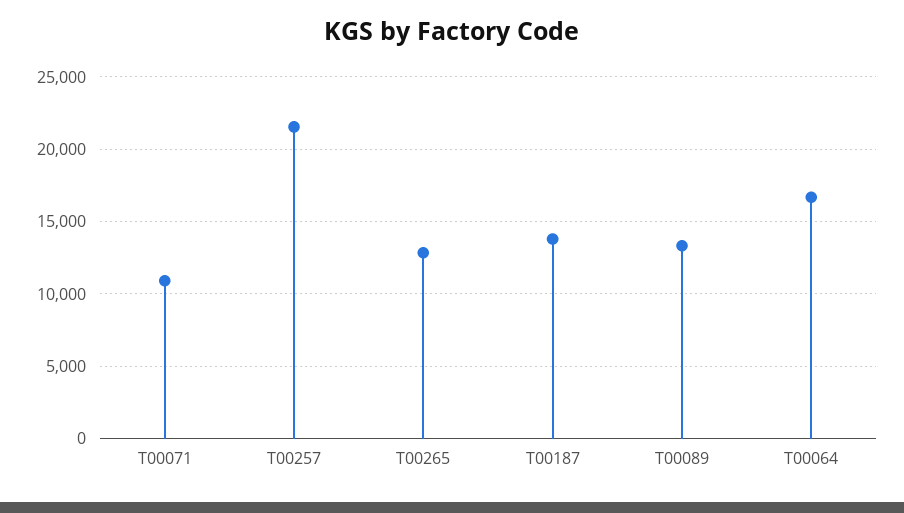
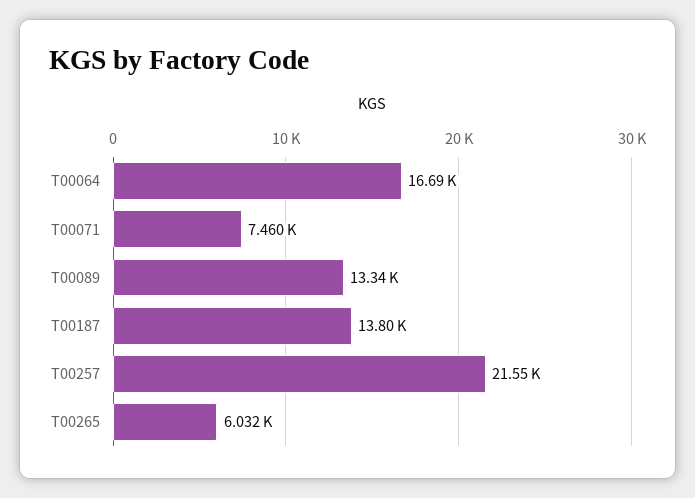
  {
-   "T00071": 11000,
+   "T00071": 7460,
    "T00257": 21550,
-   "T00265": 13000,
+   "T00265": 6032,
    "T00187": 13800,
    "T00089": 13340,
    "T00064": 16690
  }

